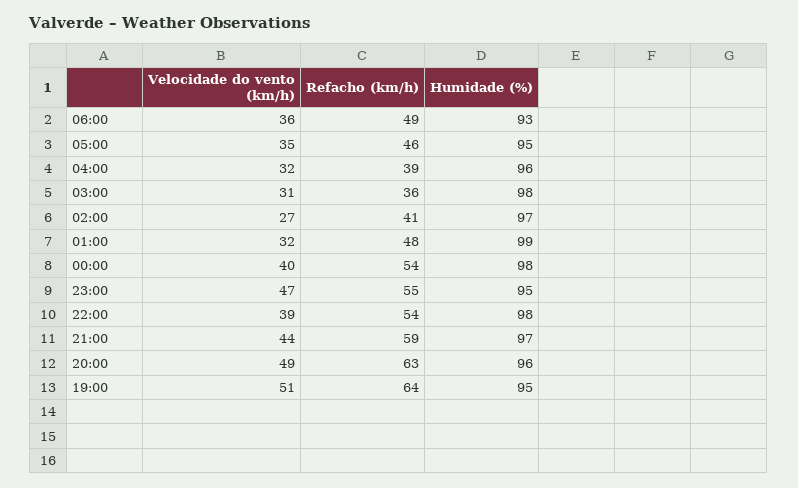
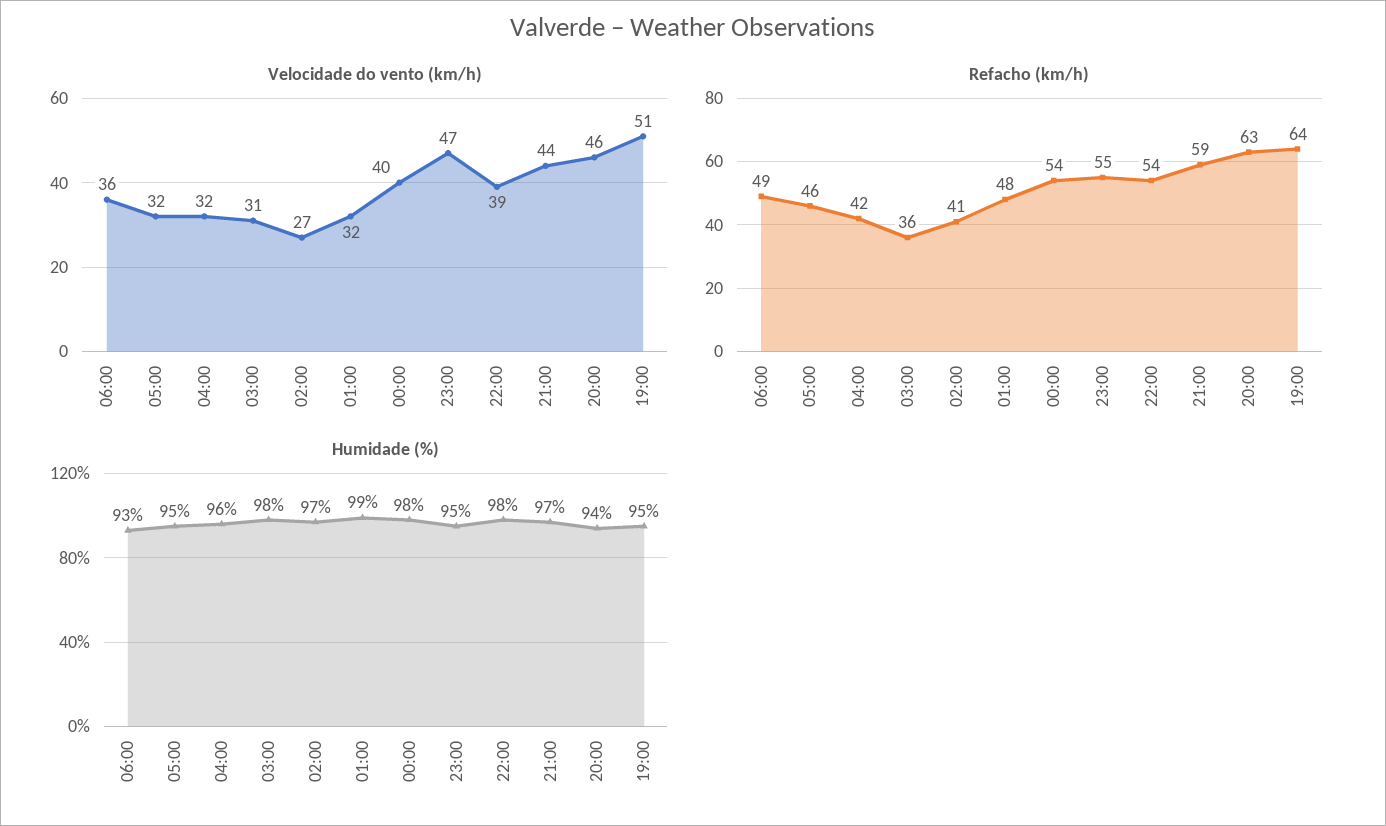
  {
    "Velocidade do vento (km/h)": {
      "06:00": 36,
-     "05:00": 35,
+     "05:00": 32,
      "04:00": 32,
      "03:00": 31,
      "02:00": 27,
      "01:00": 32,
      "00:00": 40,
      "23:00": 47,
      "22:00": 39,
      "21:00": 44,
-     "20:00": 49,
+     "20:00": 46,
      "19:00": 51
    },
    "Refacho (km/h)": {
      "06:00": 49,
      "05:00": 46,
-     "04:00": 39,
+     "04:00": 42,
      "03:00": 36,
      "02:00": 41,
      "01:00": 48,
      "00:00": 54,
      "23:00": 55,
      "22:00": 54,
      "21:00": 59,
      "20:00": 63,
      "19:00": 64
    },
    "Humidade (%)": {
      "06:00": 93,
      "05:00": 95,
      "04:00": 96,
      "03:00": 98,
      "02:00": 97,
      "01:00": 99,
      "00:00": 98,
      "23:00": 95,
      "22:00": 98,
      "21:00": 97,
-     "20:00": 96,
+     "20:00": 94,
      "19:00": 95
    }
  }

